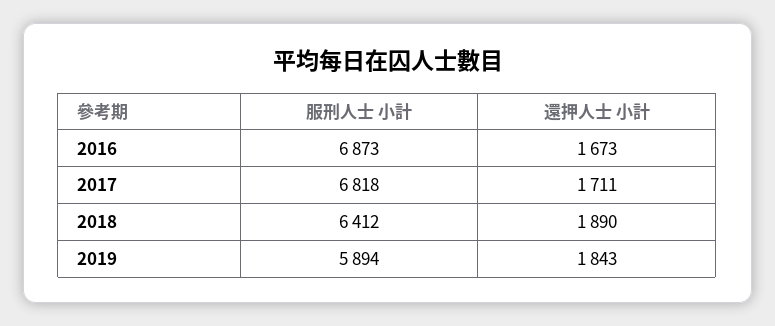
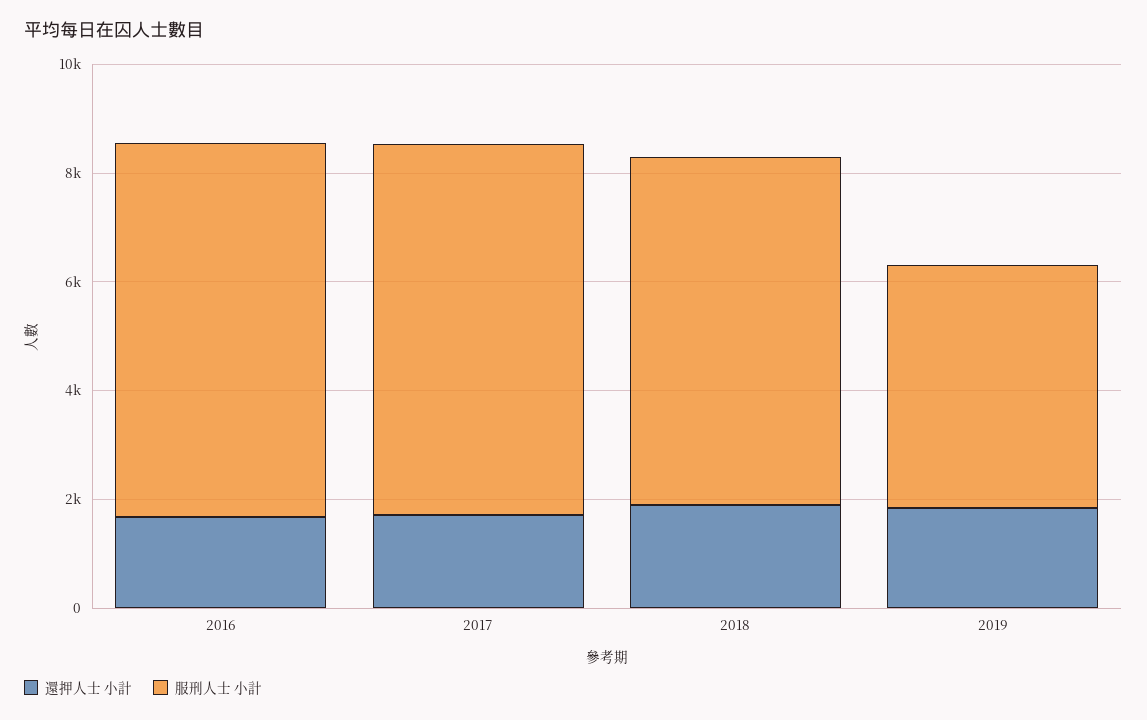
  {
    "服刑人士 小計": {
      "2016": 6873,
      "2017": 6818,
      "2018": 6412,
-     "2019": 5894
+     "2019": 4500
    },
    "還押人士 小計": {
      "2016": 1673,
      "2017": 1711,
      "2018": 1890,
      "2019": 1843
    }
  }

